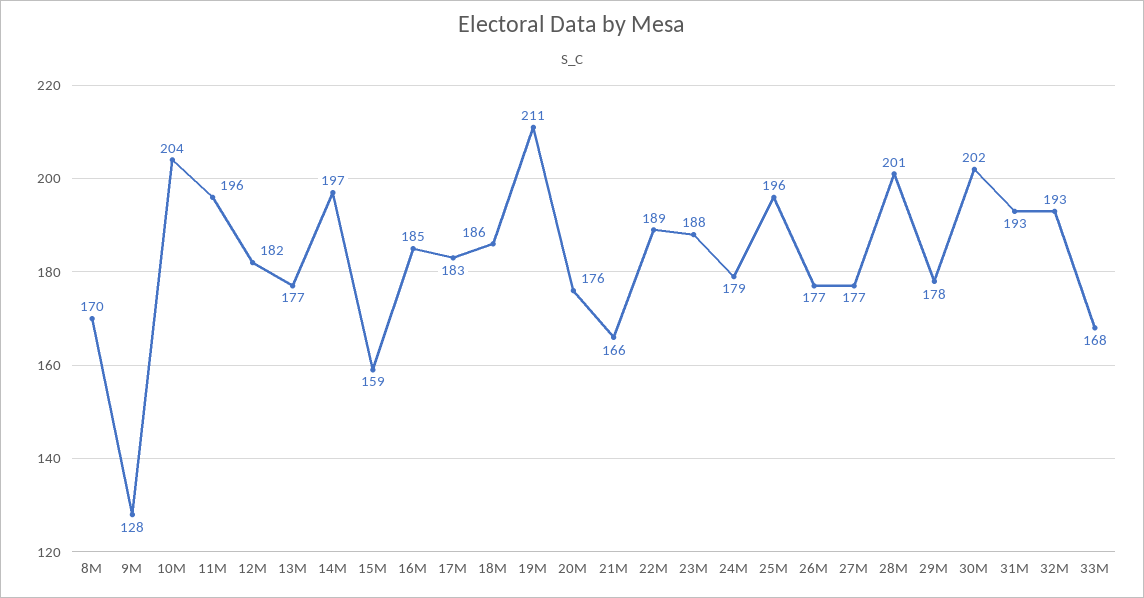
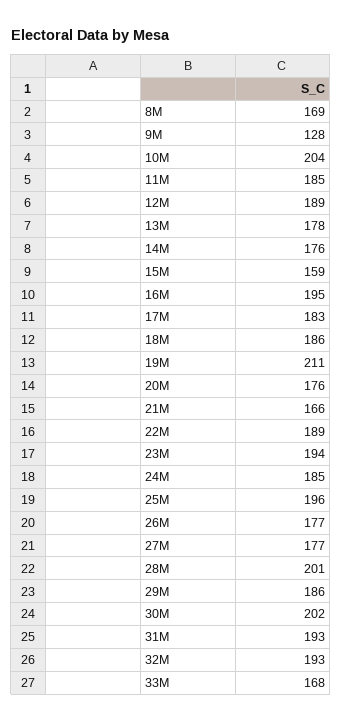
  {
-   "8M": 170,
+   "8M": 169,
    "9M": 128,
    "10M": 204,
-   "11M": 196,
+   "11M": 185,
-   "12M": 182,
+   "12M": 189,
-   "13M": 177,
+   "13M": 178,
-   "14M": 197,
+   "14M": 176,
    "15M": 159,
-   "16M": 185,
+   "16M": 195,
    "17M": 183,
    "18M": 186,
    "19M": 211,
    "20M": 176,
    "21M": 166,
    "22M": 189,
-   "23M": 188,
+   "23M": 194,
-   "24M": 179,
+   "24M": 185,
    "25M": 196,
    "26M": 177,
    "27M": 177,
    "28M": 201,
-   "29M": 178,
+   "29M": 186,
    "30M": 202,
    "31M": 193,
    "32M": 193,
    "33M": 168
  }

